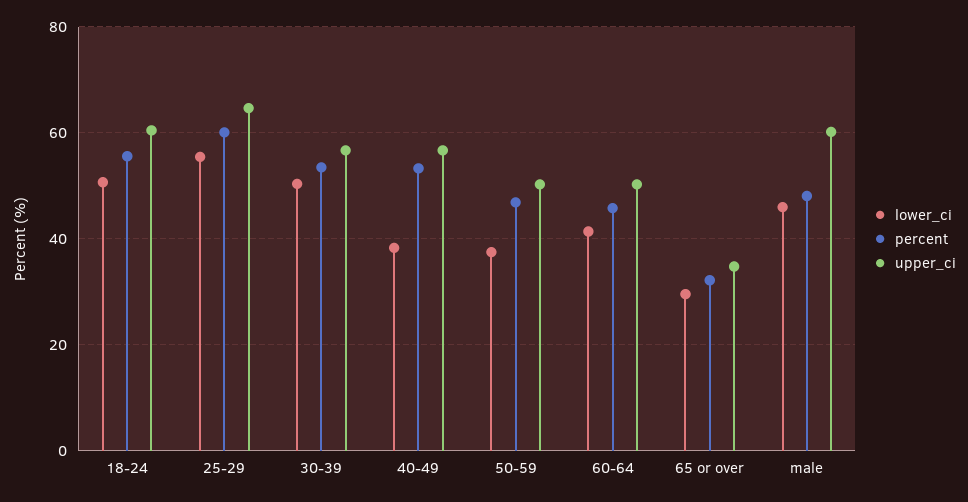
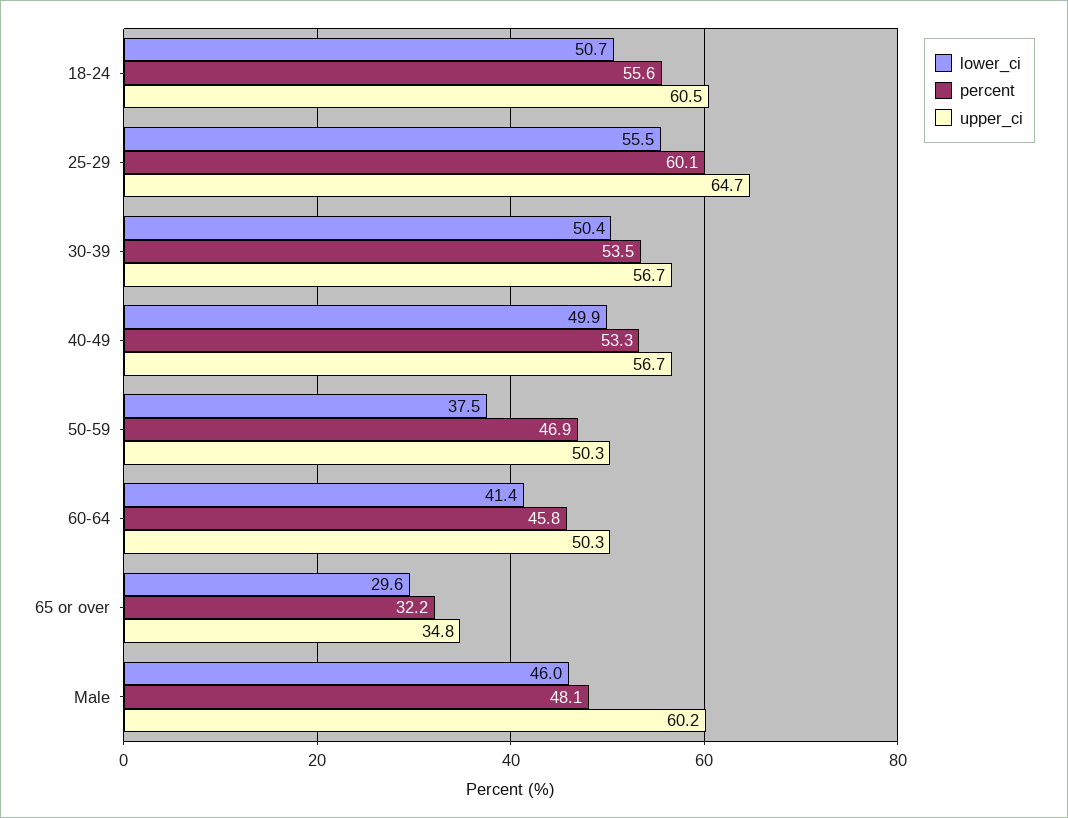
  {
    "lower_ci": {
      "18-24": 50.7,
      "25-29": 55.5,
      "30-39": 50.4,
-     "40-49": 38,
+     "40-49": 49.9,
      "50-59": 37.5,
      "60-64": 41.4,
      "65 or over": 29.6,
      "male": 46
    },
    "percent": {
      "18-24": 55.6,
      "25-29": 60.1,
      "30-39": 53.5,
      "40-49": 53.3,
      "50-59": 46.9,
      "60-64": 45.8,
      "65 or over": 32.2,
      "male": 48.1
    },
    "upper_ci": {
      "18-24": 60.5,
      "25-29": 64.7,
      "30-39": 56.7,
      "40-49": 56.7,
      "50-59": 50.3,
      "60-64": 50.3,
      "65 or over": 34.8,
      "male": 60.2
    }
  }

